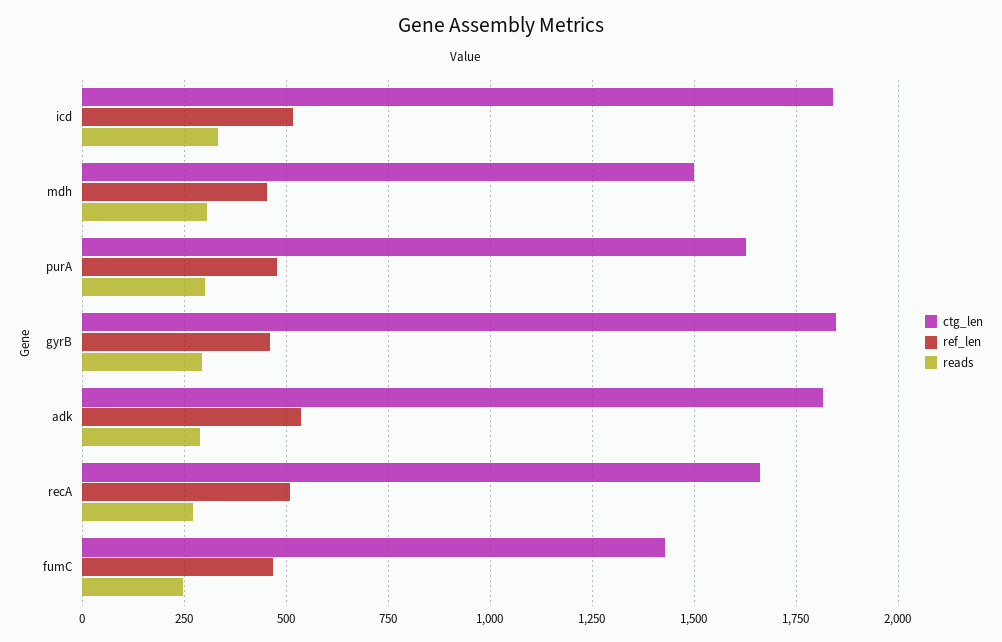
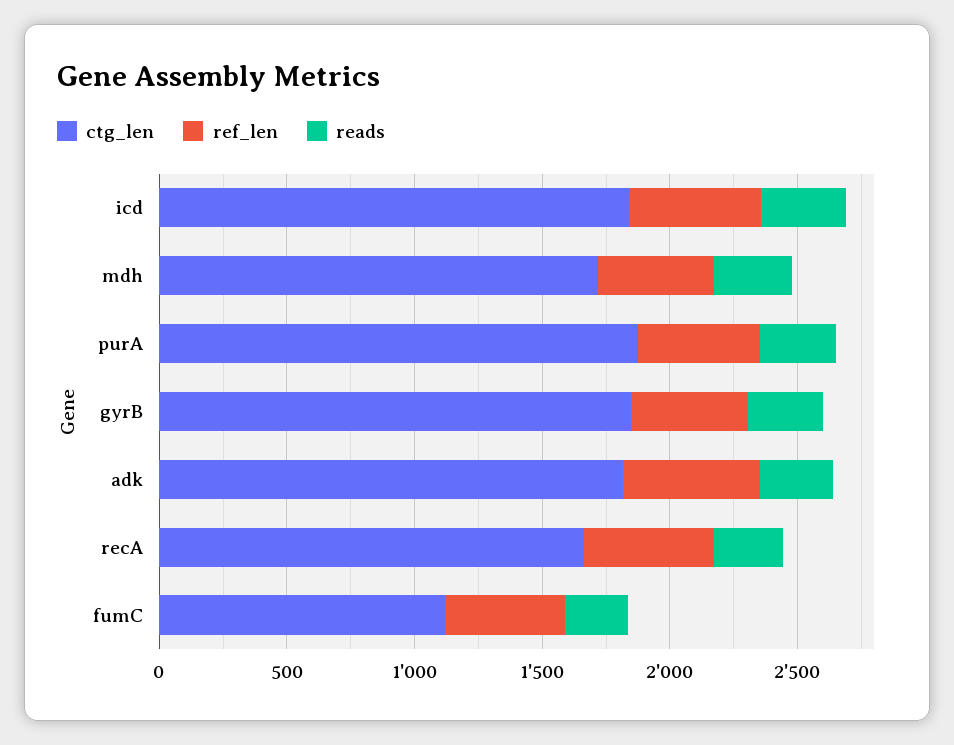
  {
    "ctg_len": {
      "icd": 1850,
-     "mdh": 1500,
+     "mdh": 1700,
-     "purA": 1625,
+     "purA": 1900,
      "gyrB": 1850,
      "adk": 1825,
      "recA": 1650,
-     "fumC": 1425
+     "fumC": 1100
    },
    "ref_len": {
      "icd": 525,
      "mdh": 450,
      "purA": 475,
      "gyrB": 450,
      "adk": 525,
      "recA": 500,
      "fumC": 475
    },
    "reads": {
      "icd": 325,
      "mdh": 300,
      "purA": 300,
      "gyrB": 300,
      "adk": 300,
      "recA": 275,
      "fumC": 250
    }
  }

